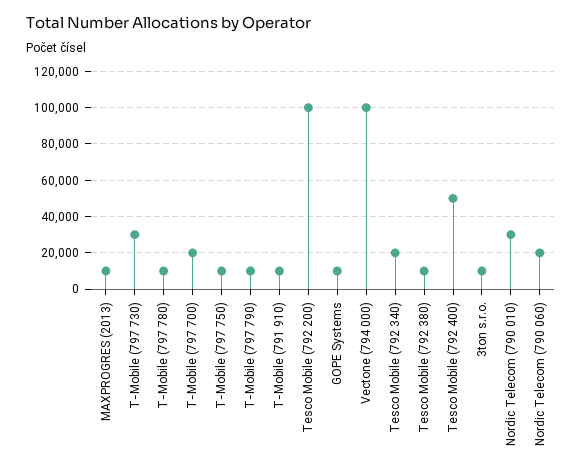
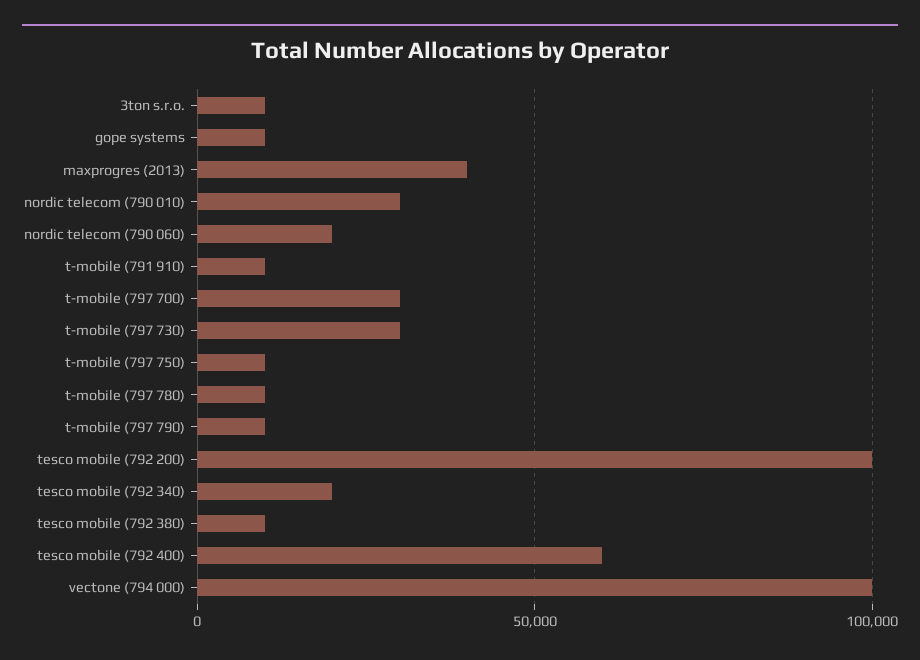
  {
-   "MAXPROGRES (2013)": 10000,
+   "MAXPROGRES (2013)": 40000,
    "T-Mobile (797 730)": 30000,
    "T-Mobile (797 780)": 10000,
-   "T-Mobile (797 700)": 20000,
+   "T-Mobile (797 700)": 30000,
    "T-Mobile (797 750)": 10000,
    "T-Mobile (797 790)": 10000,
    "T-Mobile (791 910)": 10000,
    "Tesco Mobile (792 200)": 100000,
    "GOPE Systems": 10000,
    "Vectone (794 000)": 100000,
    "Tesco Mobile (792 340)": 20000,
    "Tesco Mobile (792 380)": 10000,
-   "Tesco Mobile (792 400)": 50000,
+   "Tesco Mobile (792 400)": 60000,
    "3ton s.r.o.": 10000,
    "Nordic Telecom (790 010)": 30000,
    "Nordic Telecom (790 060)": 20000
  }

